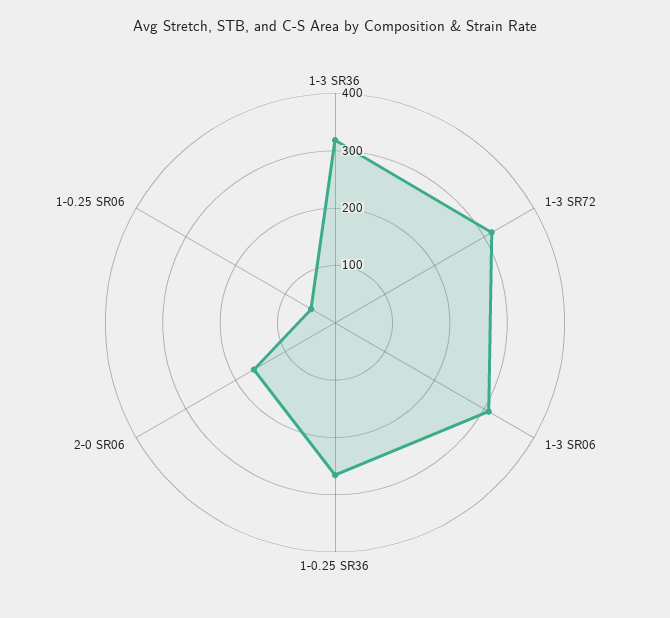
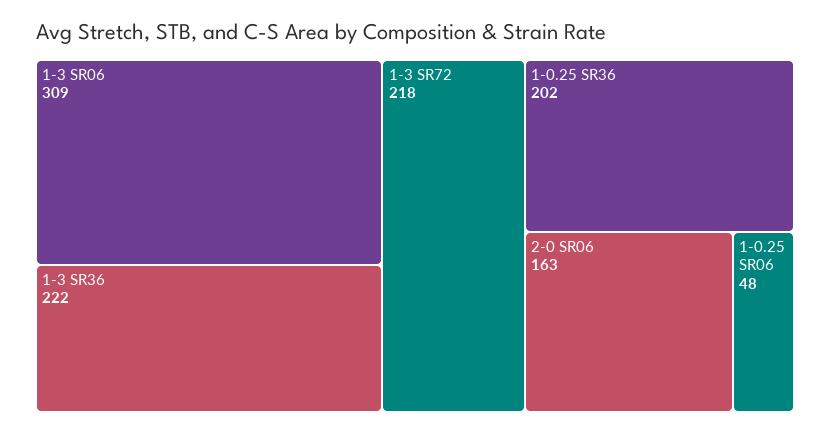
  {
-   "1-3 SR36": 320,
+   "1-3 SR36": 222,
-   "1-3 SR72": 320,
+   "1-3 SR72": 218,
    "1-3 SR06": 309,
-   "1-0.25 SR36": 260,
+   "1-0.25 SR36": 202,
    "2-0 SR06": 163,
    "1-0.25 SR06": 48
  }

